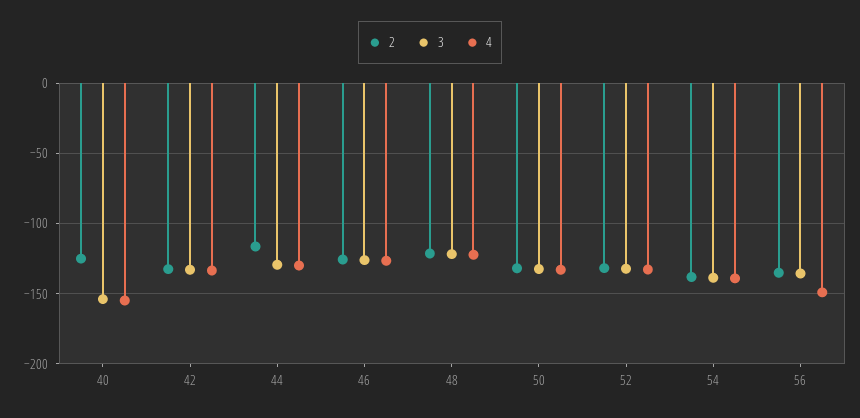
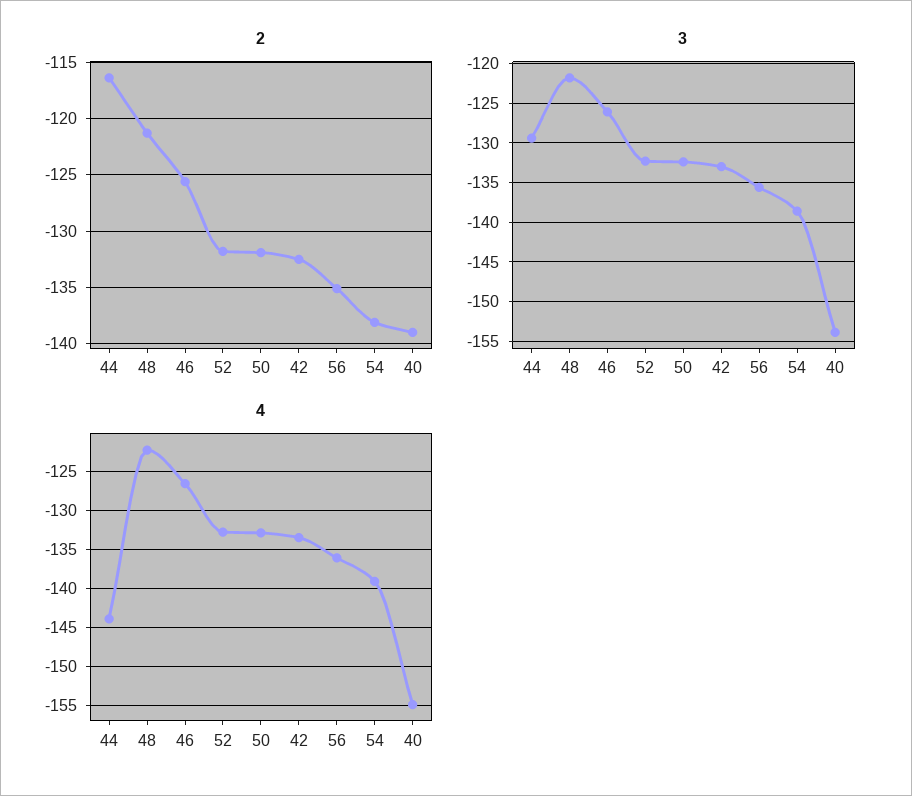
  {
    "2": {
-     "40": -125,
+     "40": -139,
      "42": -133,
      "44": -116,
      "46": -126,
      "48": -121,
      "50": -132,
      "52": -132,
      "54": -138,
      "56": -135
    },
    "3": {
      "40": -154,
      "42": -133,
      "44": -129,
      "46": -126,
      "48": -122,
      "50": -132,
      "52": -132,
      "54": -139,
      "56": -136
    },
    "4": {
      "40": -155,
      "42": -134,
-     "44": -130,
+     "44": -144,
      "46": -127,
      "48": -122,
      "50": -133,
      "52": -133,
      "54": -139,
-     "56": -150
+     "56": -136
    }
  }

